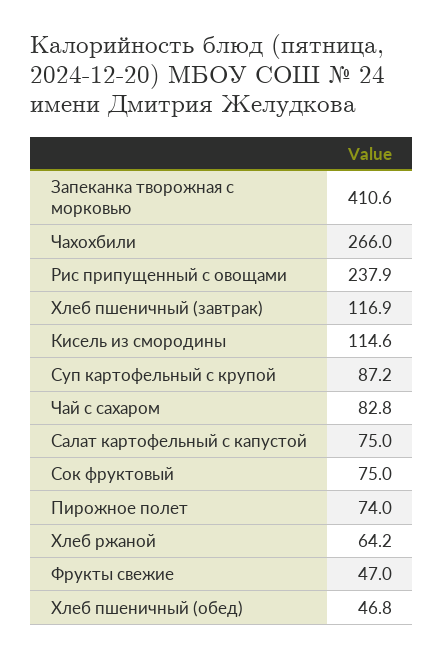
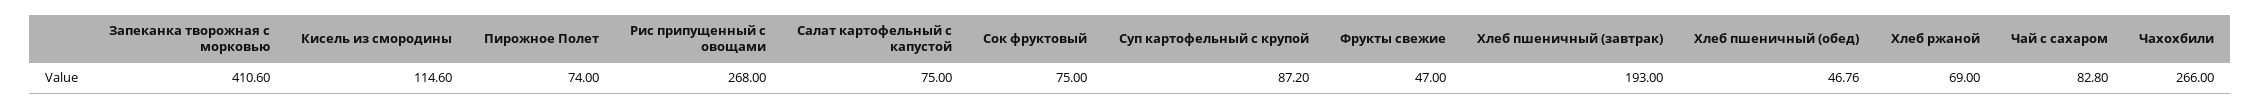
  {
    "Запеканка творожная с морковью": 410.6,
    "Чахохбили": 266,
-   "Рис припущенный с овощами": 237.9,
+   "Рис припущенный с овощами": 268,
-   "Хлеб пшеничный (завтрак)": 116.9,
+   "Хлеб пшеничный (завтрак)": 193,
    "Кисель из смородины": 114.6,
    "Суп картофельный с крупой": 87.2,
    "Чай с сахаром": 82.8,
    "Салат картофельный с капустой": 75,
    "Сок фруктовый": 75,
    "Пирожное полет": 74,
-   "Хлеб ржаной": 64.2,
+   "Хлеб ржаной": 69,
    "Фрукты свежие": 47,
    "Хлеб пшеничный (обед)": 46.76
  }

